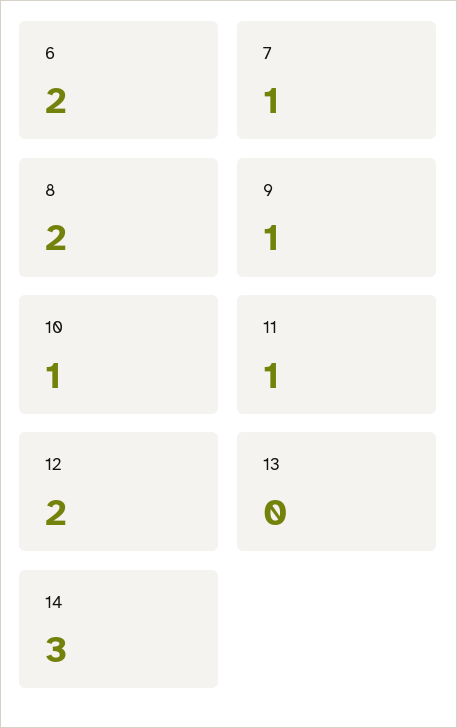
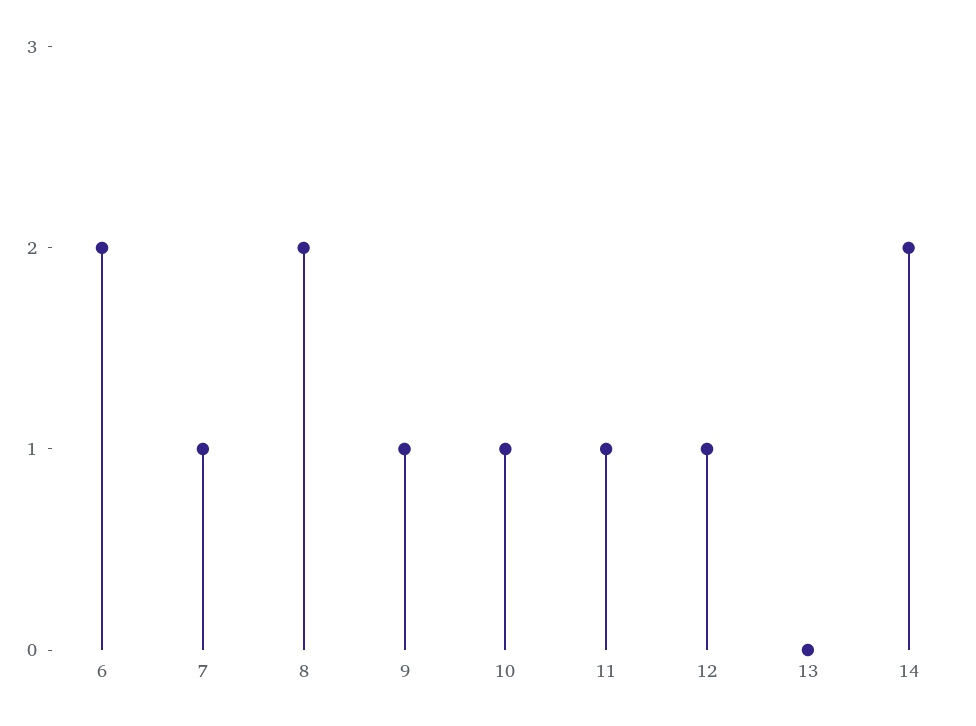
  {
    "6": 2,
    "7": 1,
    "8": 2,
    "9": 1,
    "10": 1,
    "11": 1,
-   "12": 2,
+   "12": 1,
    "13": 0,
-   "14": 3
+   "14": 2
  }

